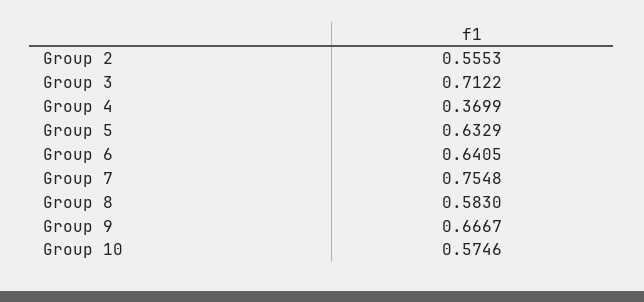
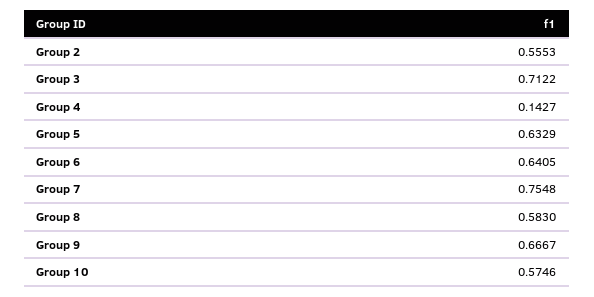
  {
    "Group 2": 0.5553,
    "Group 3": 0.7122,
-   "Group 4": 0.3699,
+   "Group 4": 0.1427,
    "Group 5": 0.6329,
    "Group 6": 0.6405,
    "Group 7": 0.7548,
    "Group 8": 0.583,
    "Group 9": 0.6667,
    "Group 10": 0.5746
  }

